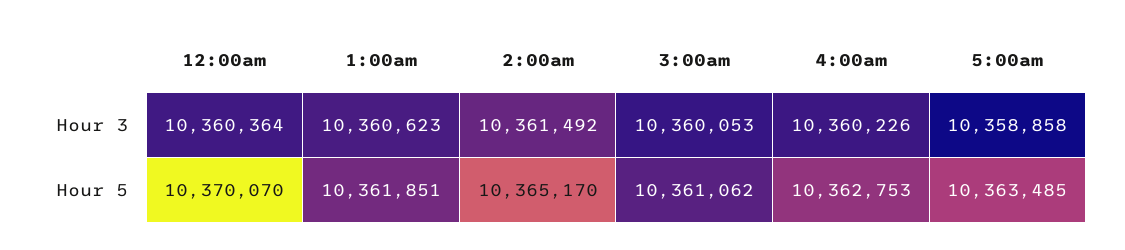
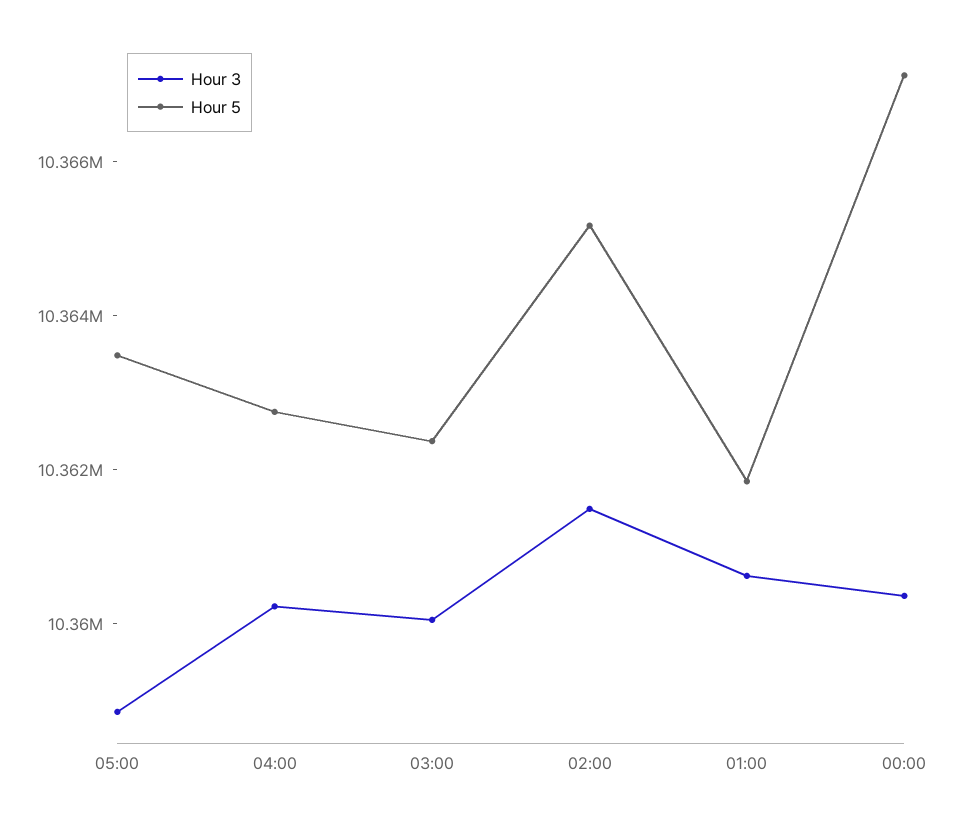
  {
    "Hour 3": {
      "12:00am": 10360364,
      "1:00am": 10360623,
      "2:00am": 10361492,
      "3:00am": 10360053,
      "4:00am": 10360226,
      "5:00am": 10358858
    },
    "Hour 5": {
-     "12:00am": 10370070,
+     "12:00am": 10367000,
      "1:00am": 10361851,
      "2:00am": 10365170,
-     "3:00am": 10361062,
+     "3:00am": 10362500,
      "4:00am": 10362753,
      "5:00am": 10363485
    }
  }

